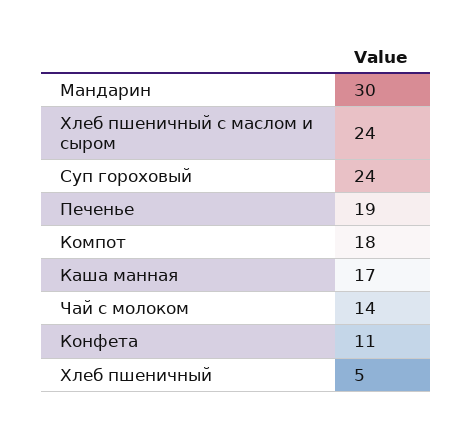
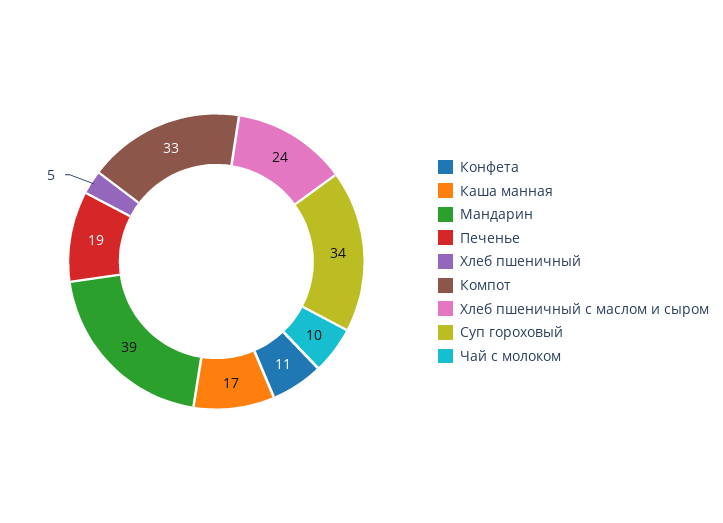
  {
-   "Мандарин": 30,
+   "Мандарин": 39,
    "Хлеб пшеничный с маслом и сыром": 24,
-   "Суп гороховый": 24,
+   "Суп гороховый": 34,
    "Печенье": 19,
-   "Компот": 18,
+   "Компот": 33,
    "Каша манная": 17,
-   "Чай с молоком": 14,
+   "Чай с молоком": 10,
    "Конфета": 11,
    "Хлеб пшеничный": 5
  }

